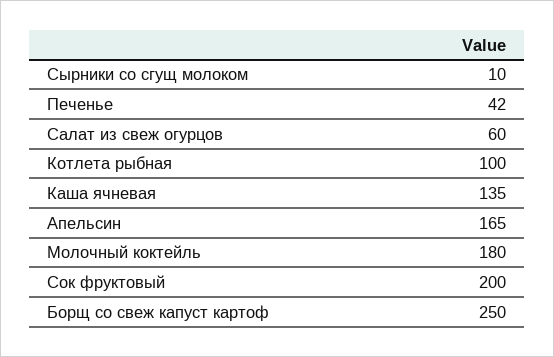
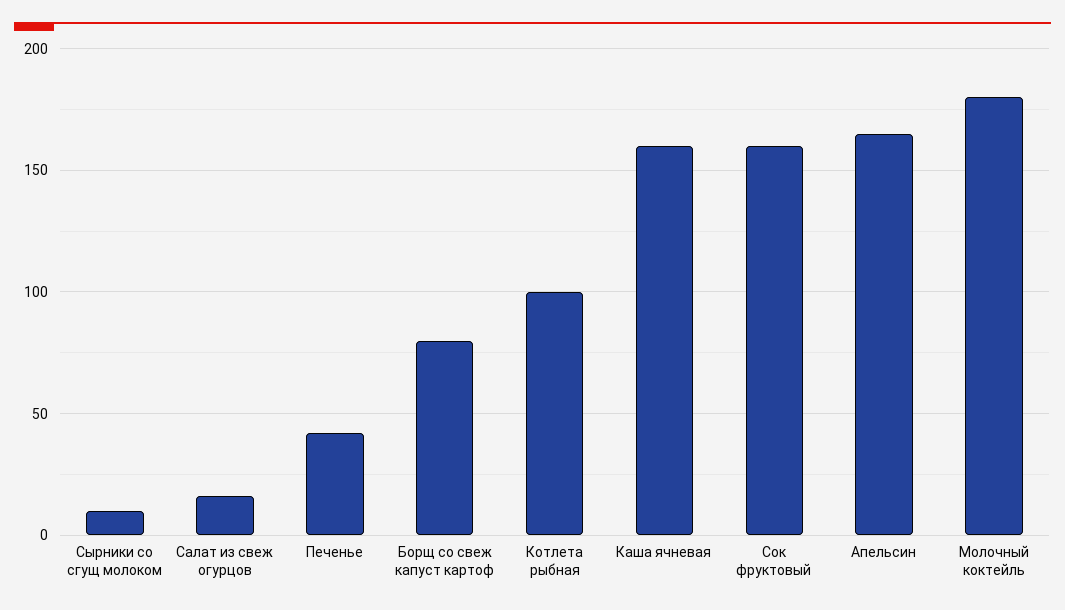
  {
    "Сырники со сгущ молоком": 10,
    "Печенье": 42,
-   "Салат из свеж огурцов": 60,
+   "Салат из свеж огурцов": 15,
    "Котлета рыбная": 100,
-   "Каша ячневая": 135,
+   "Каша ячневая": 160,
    "Апельсин": 165,
    "Молочный коктейль": 180,
-   "Сок фруктовый": 200,
+   "Сок фруктовый": 160,
-   "Борщ со свеж капуст картоф": 250
+   "Борщ со свеж капуст картоф": 80
  }

